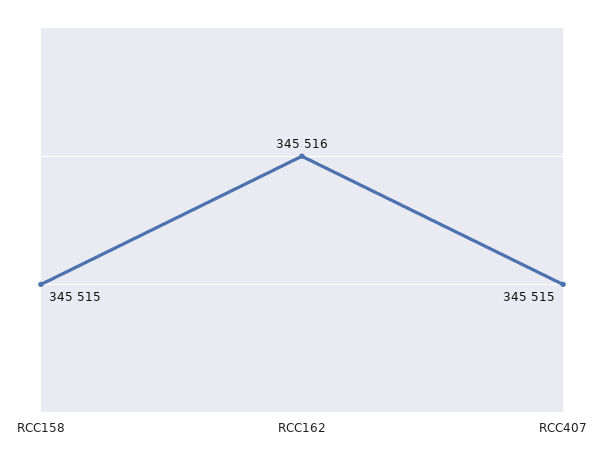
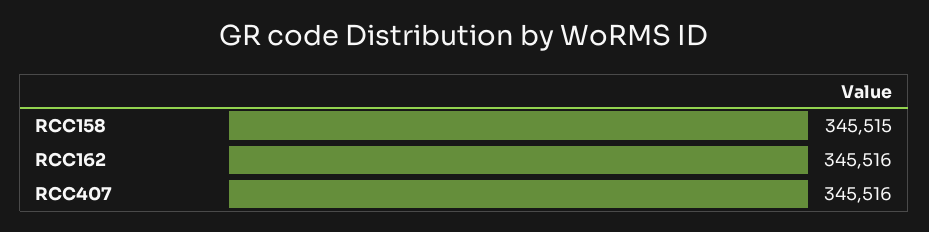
  {
    "RCC158": 345515,
    "RCC162": 345516,
-   "RCC407": 345515
+   "RCC407": 345516
  }

